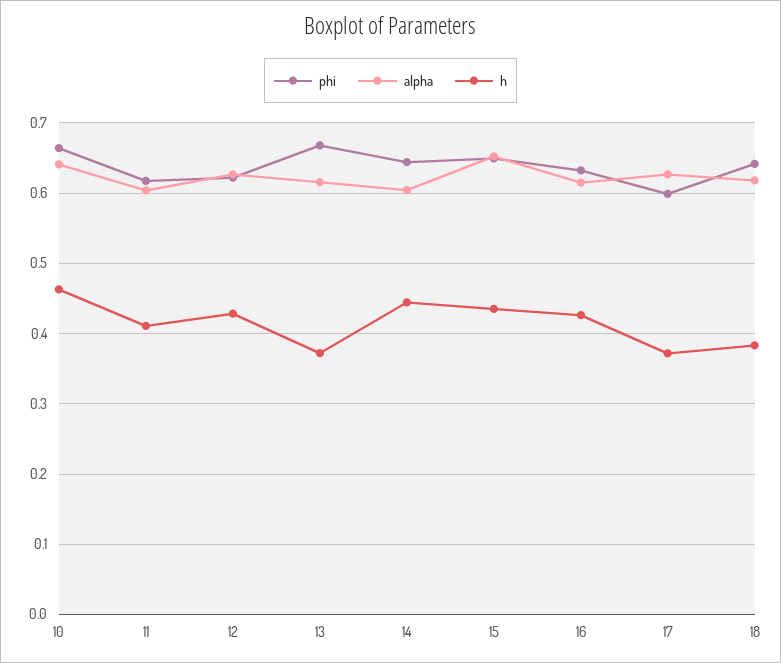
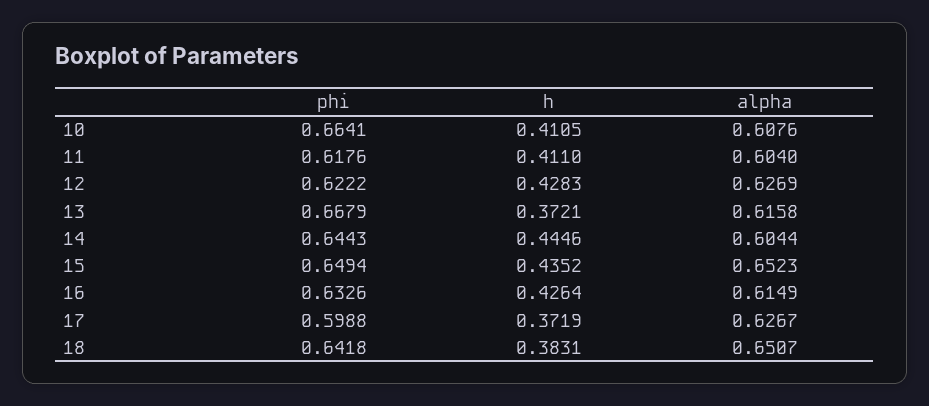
  {
    "phi": {
      "10": 0.6641,
      "11": 0.6176,
      "12": 0.6222,
      "13": 0.6679,
      "14": 0.6443,
      "15": 0.6494,
      "16": 0.6326,
      "17": 0.5988,
      "18": 0.6418
    },
    "alpha": {
-     "10": 0.64,
+     "10": 0.6076,
      "11": 0.604,
      "12": 0.6269,
      "13": 0.6158,
      "14": 0.6044,
      "15": 0.6523,
      "16": 0.6149,
      "17": 0.6267,
-     "18": 0.62
+     "18": 0.6507
    },
    "h": {
-     "10": 0.46,
+     "10": 0.4105,
      "11": 0.411,
      "12": 0.4283,
      "13": 0.3721,
      "14": 0.4446,
      "15": 0.4352,
      "16": 0.4264,
      "17": 0.3719,
      "18": 0.3831
    }
  }

